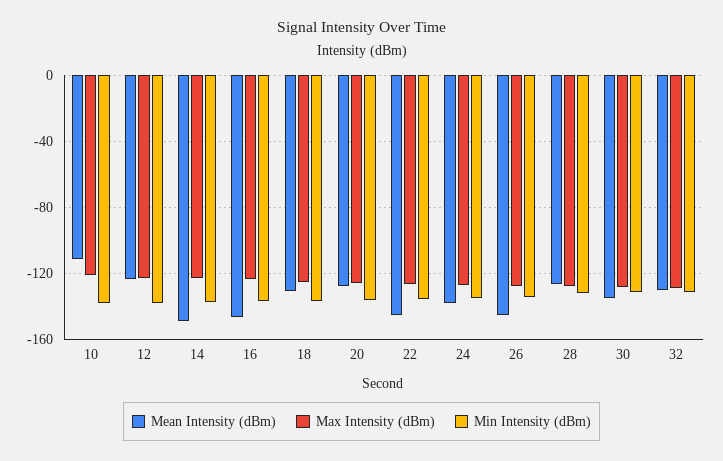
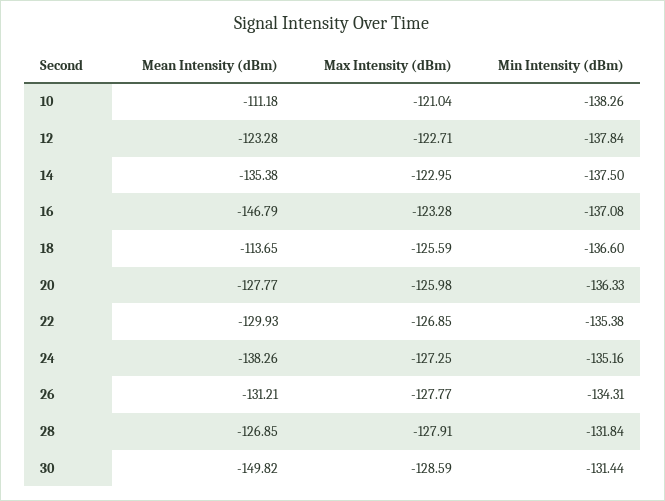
  {
    "Mean Intensity (dBm)": {
      "10": -111.18,
      "12": -123.28,
-     "14": -150,
+     "14": -135.38,
      "16": -146.79,
-     "18": -130,
+     "18": -113.65,
      "20": -127.77,
-     "22": -145,
+     "22": -129.93,
      "24": -138.26,
-     "26": -145,
+     "26": -131.21,
      "28": -126.85,
-     "30": -135,
+     "30": -149.82
-     "32": -130
    },
    "Max Intensity (dBm)": {
      "10": -121.04,
      "12": -122.71,
      "14": -122.95,
      "16": -123.28,
      "18": -125.59,
      "20": -125.98,
      "22": -126.85,
      "24": -127.25,
      "26": -127.77,
      "28": -127.91,
-     "30": -128.59,
+     "30": -128.59
-     "32": -130
    },
    "Min Intensity (dBm)": {
      "10": -138.26,
      "12": -137.84,
      "14": -137.5,
      "16": -137.08,
      "18": -136.6,
      "20": -136.33,
      "22": -135.38,
      "24": -135.16,
      "26": -134.31,
      "28": -131.84,
-     "30": -131.44,
+     "30": -131.44
-     "32": -130
    }
  }

